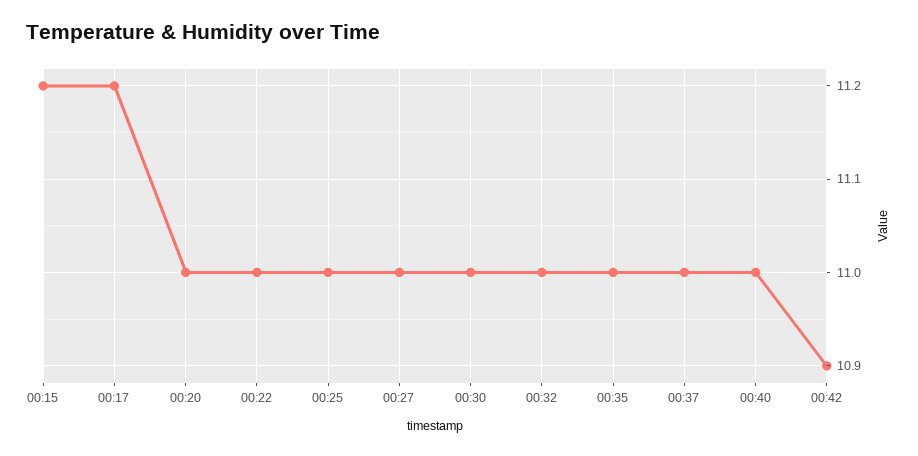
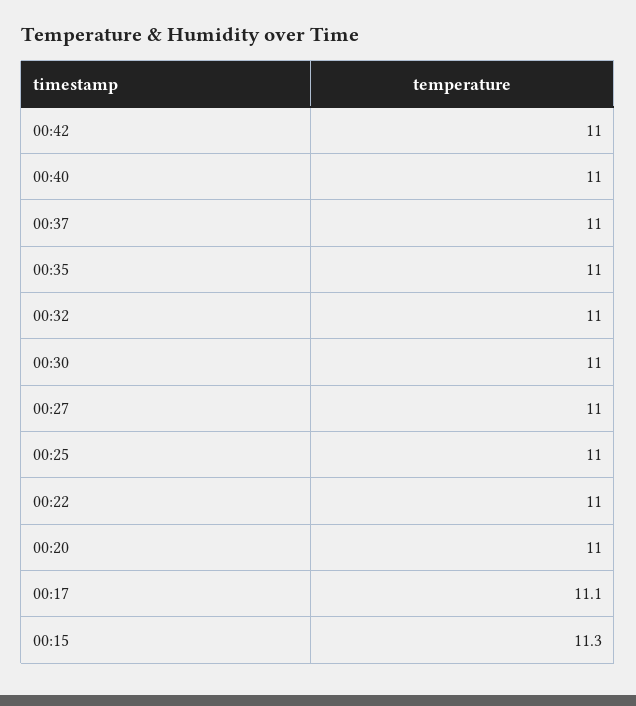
  {
-   "00:15": 11.2,
+   "00:15": 11.3,
-   "00:17": 11.2,
+   "00:17": 11.1,
    "00:20": 11,
    "00:22": 11,
    "00:25": 11,
    "00:27": 11,
    "00:30": 11,
    "00:32": 11,
    "00:35": 11,
    "00:37": 11,
    "00:40": 11,
-   "00:42": 10.9
+   "00:42": 11
  }

